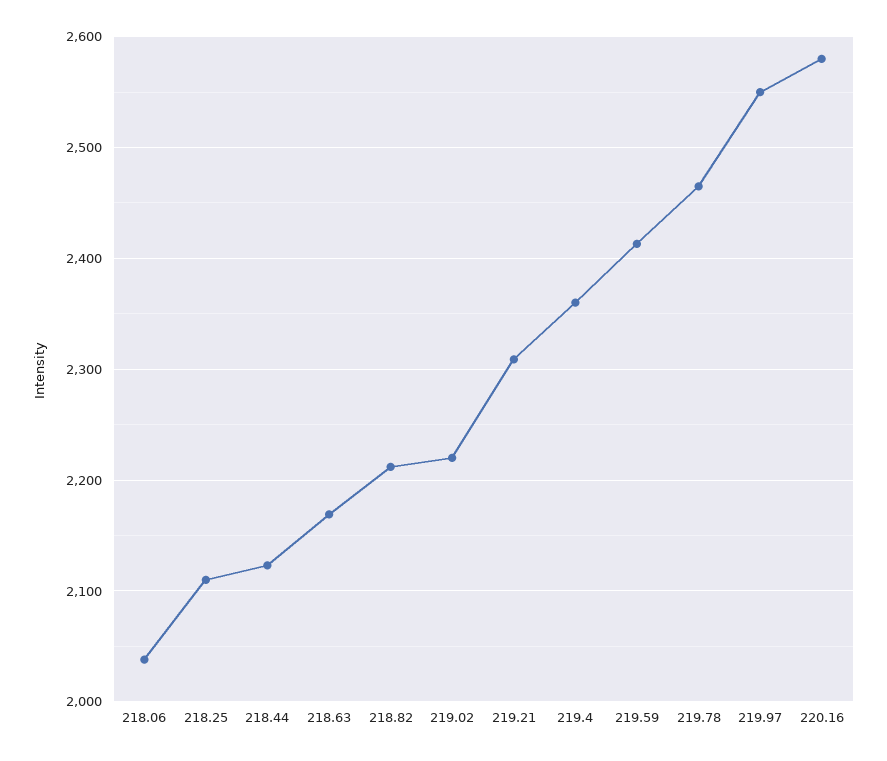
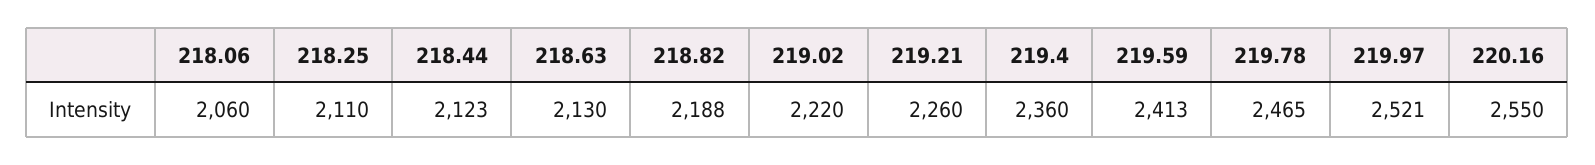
  {
-   "218.06": 2040,
+   "218.06": 2060,
    "218.25": 2110,
    "218.44": 2123,
-   "218.63": 2170,
+   "218.63": 2130,
-   "218.82": 2210,
+   "218.82": 2188,
    "219.02": 2220,
-   "219.21": 2310,
+   "219.21": 2260,
    "219.4": 2360,
    "219.59": 2413,
    "219.78": 2465,
-   "219.97": 2550,
+   "219.97": 2521,
-   "220.16": 2580
+   "220.16": 2550
  }

